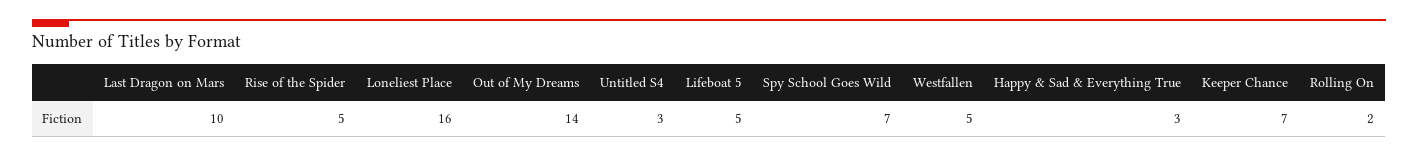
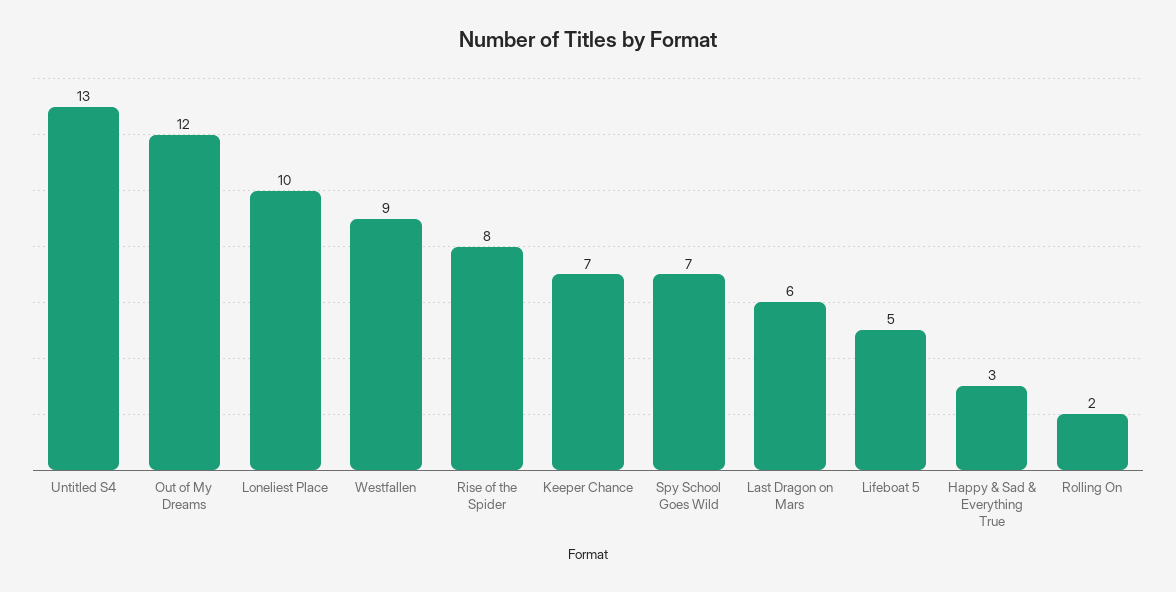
  {
-   "Last Dragon on Mars": 10,
+   "Last Dragon on Mars": 6,
-   "Rise of the Spider": 5,
+   "Rise of the Spider": 8,
-   "Loneliest Place": 16,
+   "Loneliest Place": 10,
-   "Out of My Dreams": 14,
+   "Out of My Dreams": 12,
-   "Untitled S4": 3,
+   "Untitled S4": 13,
    "Lifeboat 5": 5,
    "Spy School Goes Wild": 7,
-   "Westfallen": 5,
+   "Westfallen": 9,
    "Happy & Sad & Everything True": 3,
    "Keeper Chance": 7,
    "Rolling On": 2
  }

